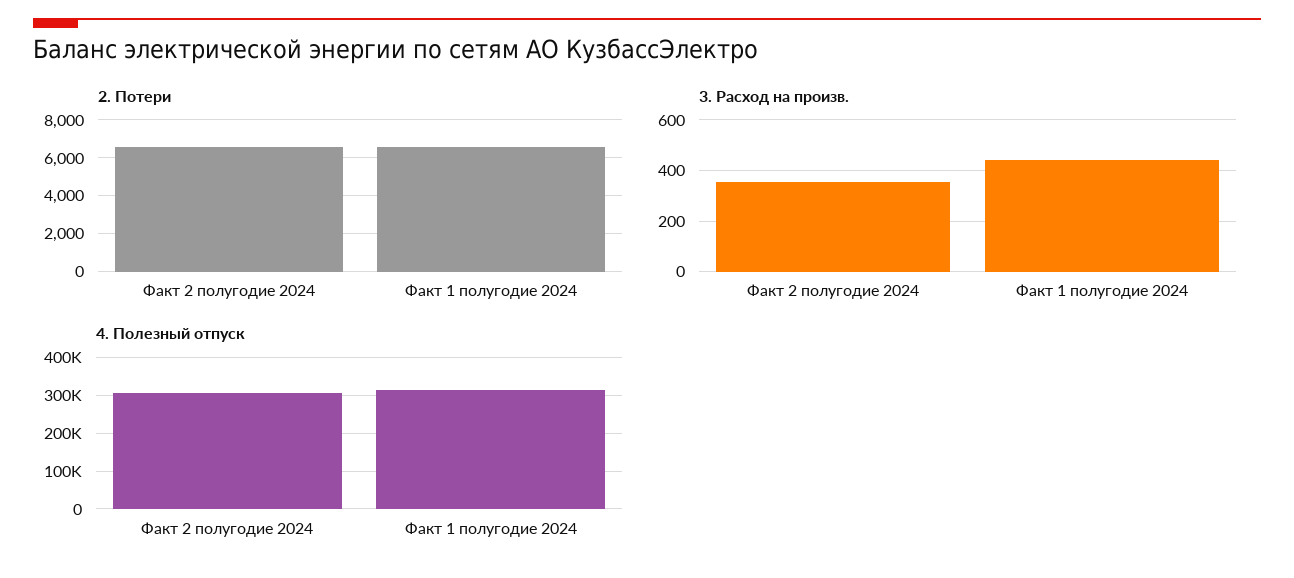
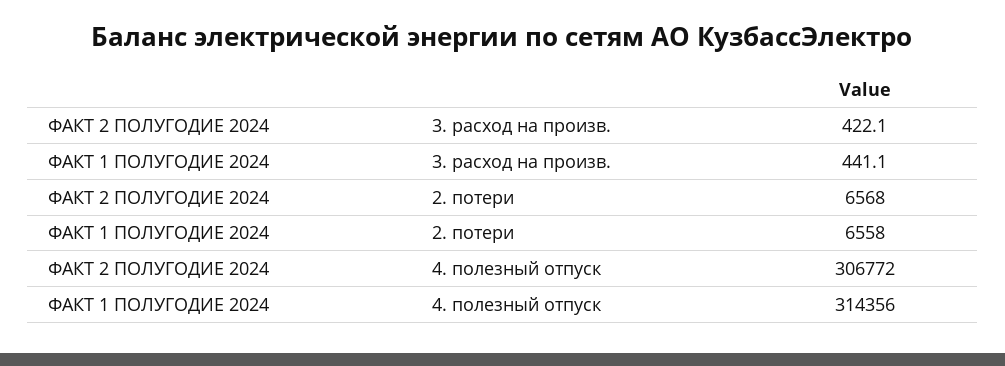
  {
    "2. Потери": {
      "Факт 2 полугодие 2024": 6568,
      "Факт 1 полугодие 2024": 6558
    },
    "3. Расход на произв.": {
-     "Факт 2 полугодие 2024": 350,
+     "Факт 2 полугодие 2024": 422.1,
      "Факт 1 полугодие 2024": 441.1
    },
    "4. Полезный отпуск": {
      "Факт 2 полугодие 2024": 306772,
      "Факт 1 полугодие 2024": 314356
    }
  }

